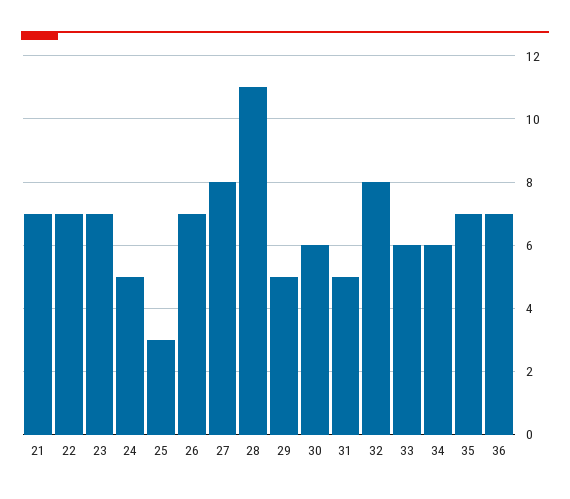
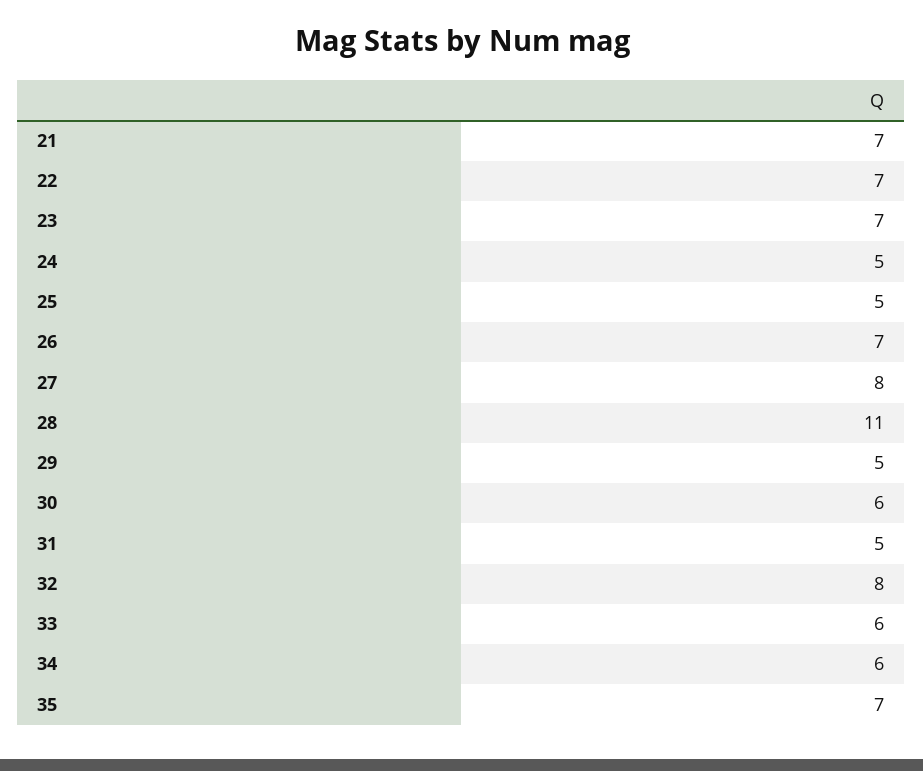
  {
    "21": 7,
    "22": 7,
    "23": 7,
    "24": 5,
-   "25": 3,
+   "25": 5,
    "26": 7,
    "27": 8,
    "28": 11,
    "29": 5,
    "30": 6,
    "31": 5,
    "32": 8,
    "33": 6,
    "34": 6,
-   "35": 7,
+   "35": 7
-   "36": 7
  }

